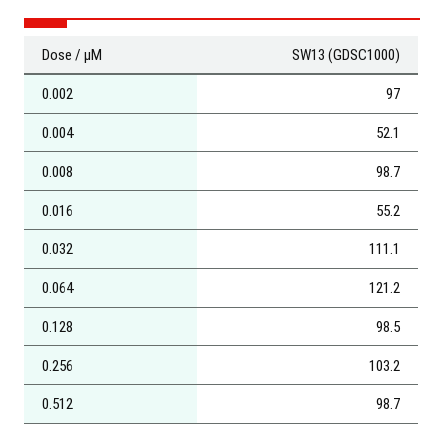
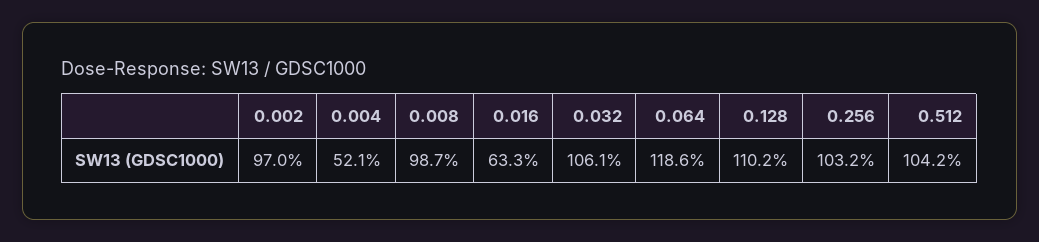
  {
    "0.002": 97,
    "0.004": 52.1,
    "0.008": 98.7,
-   "0.016": 55.2,
+   "0.016": 63.3,
-   "0.032": 111.1,
+   "0.032": 106.1,
-   "0.064": 121.2,
+   "0.064": 118.6,
-   "0.128": 98.5,
+   "0.128": 110.2,
    "0.256": 103.2,
-   "0.512": 98.7
+   "0.512": 104.2
  }

